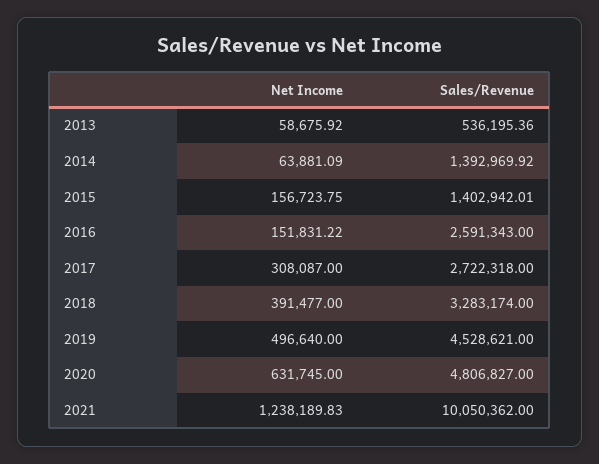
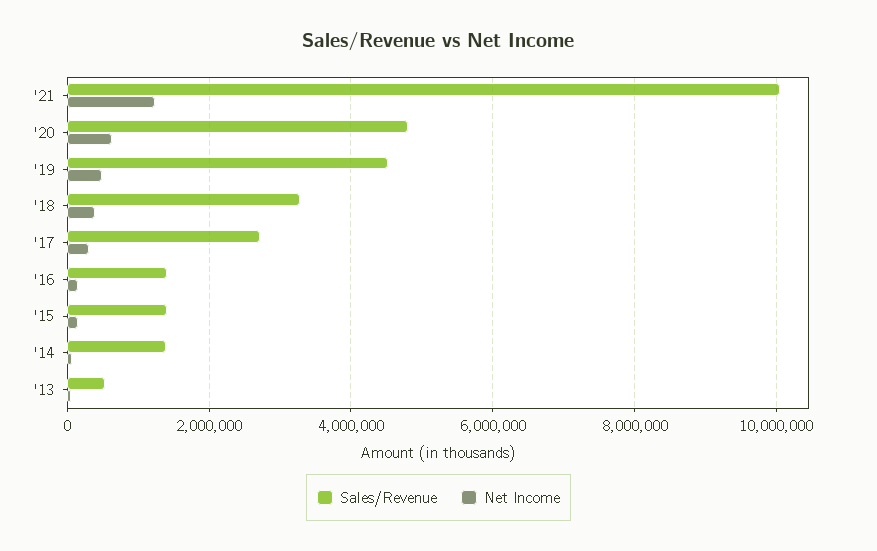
  {
    "Net Income": {
      "2013": 58675.92,
      "2014": 63881.09,
      "2015": 156723.75,
      "2016": 151831.22,
      "2017": 308087,
      "2018": 391477,
      "2019": 496640,
      "2020": 631745,
      "2021": 1238189.83
    },
    "Sales/Revenue": {
      "2013": 536195.36,
      "2014": 1392969.92,
      "2015": 1402942.01,
-     "2016": 2591343,
+     "2016": 1400000,
      "2017": 2722318,
      "2018": 3283174,
      "2019": 4528621,
      "2020": 4806827,
      "2021": 10050362
    }
  }

